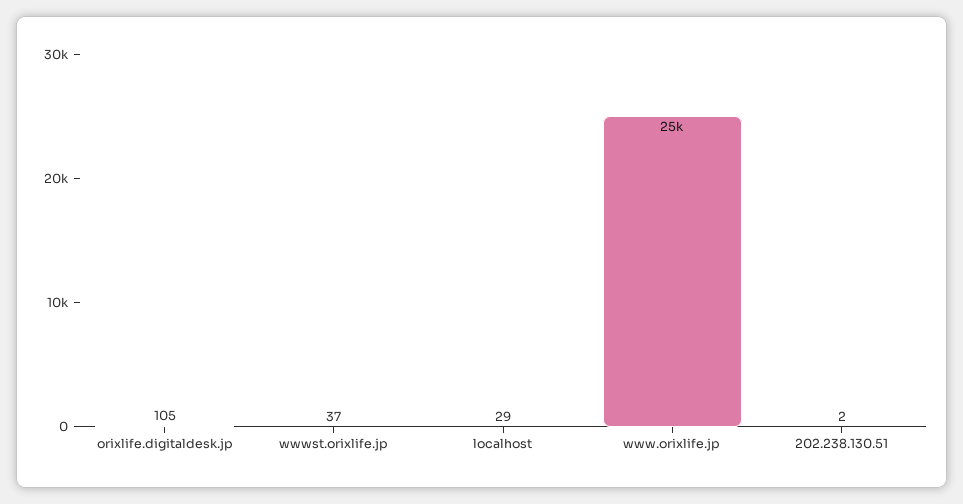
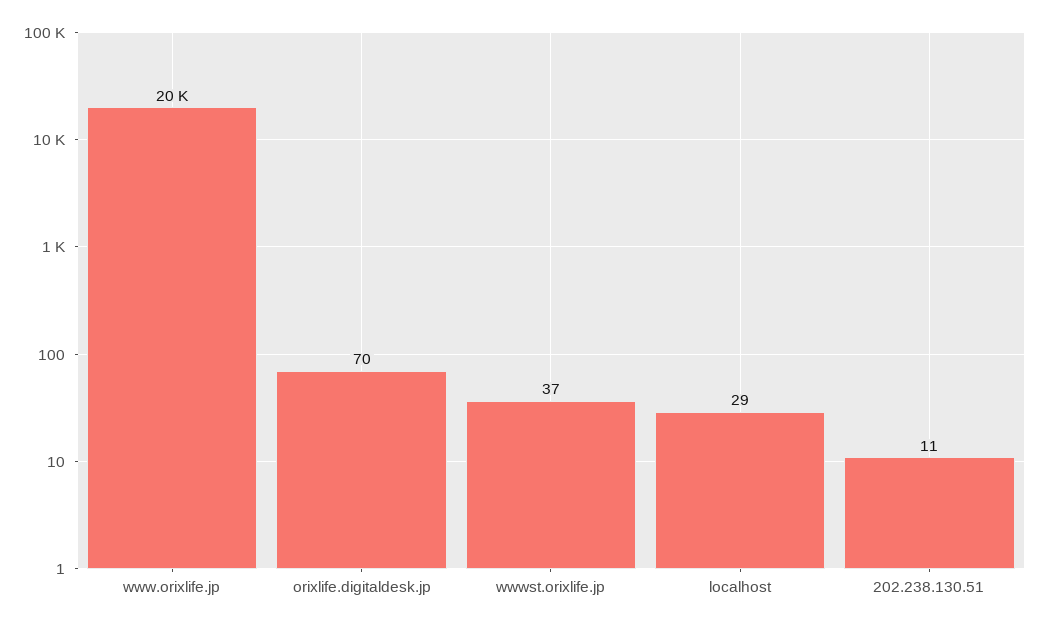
  {
-   "orixlife.digitaldesk.jp": 105,
+   "orixlife.digitaldesk.jp": 70,
    "wwwst.orixlife.jp": 37,
    "localhost": 29,
-   "www.orixlife.jp": 25000,
+   "www.orixlife.jp": 20000,
-   "202.238.130.51": 2
+   "202.238.130.51": 11
  }

